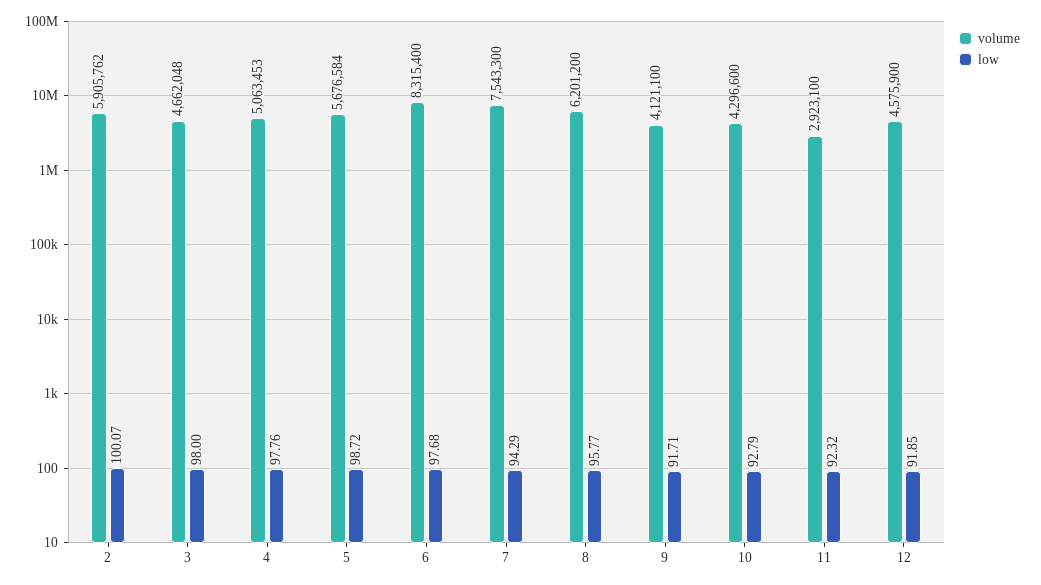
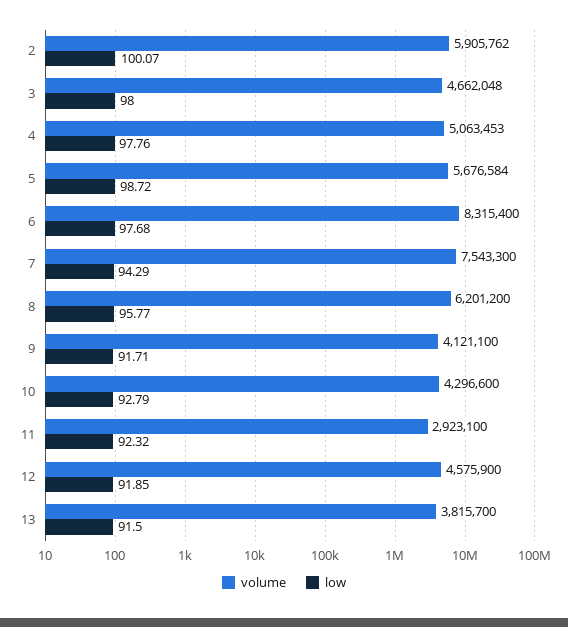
  {
    "volume": {
      "2": 5905762,
      "3": 4662048,
      "4": 5063453,
      "5": 5676584,
      "6": 8315400,
      "7": 7543300,
      "8": 6201200,
      "9": 4121100,
      "10": 4296600,
      "11": 2923100,
-     "12": 4575900
+     "12": 4575900,
+     "13": 3815700
    },
    "low": {
      "2": 100.07,
      "3": 98,
      "4": 97.76,
      "5": 98.72,
      "6": 97.68,
      "7": 94.29,
      "8": 95.77,
      "9": 91.71,
      "10": 92.79,
      "11": 92.32,
-     "12": 91.85
+     "12": 91.85,
+     "13": 91.5
    }
  }

